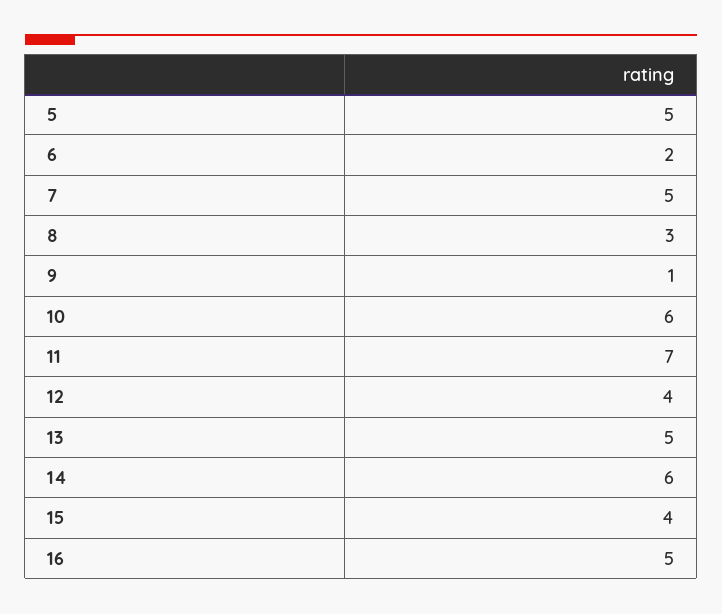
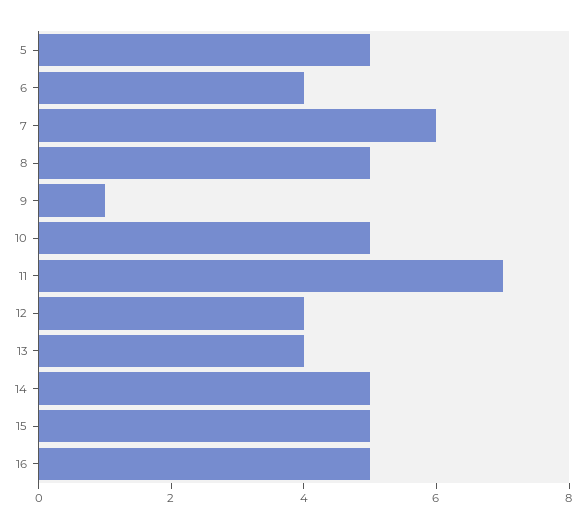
  {
    "5": 5,
-   "6": 2,
+   "6": 4,
-   "7": 5,
+   "7": 6,
-   "8": 3,
+   "8": 5,
    "9": 1,
-   "10": 6,
+   "10": 5,
    "11": 7,
    "12": 4,
-   "13": 5,
+   "13": 4,
-   "14": 6,
+   "14": 5,
-   "15": 4,
+   "15": 5,
    "16": 5
  }

